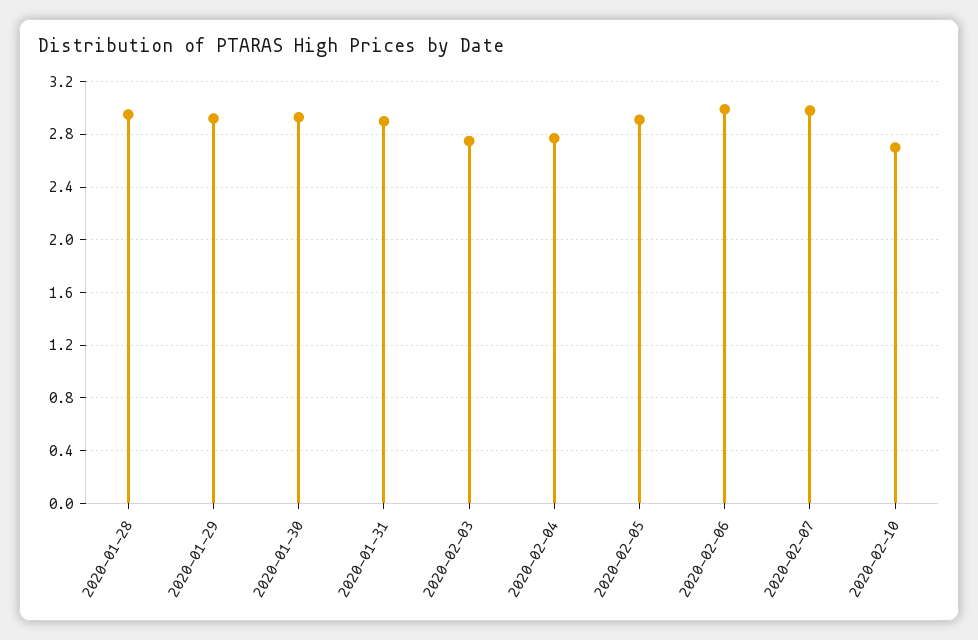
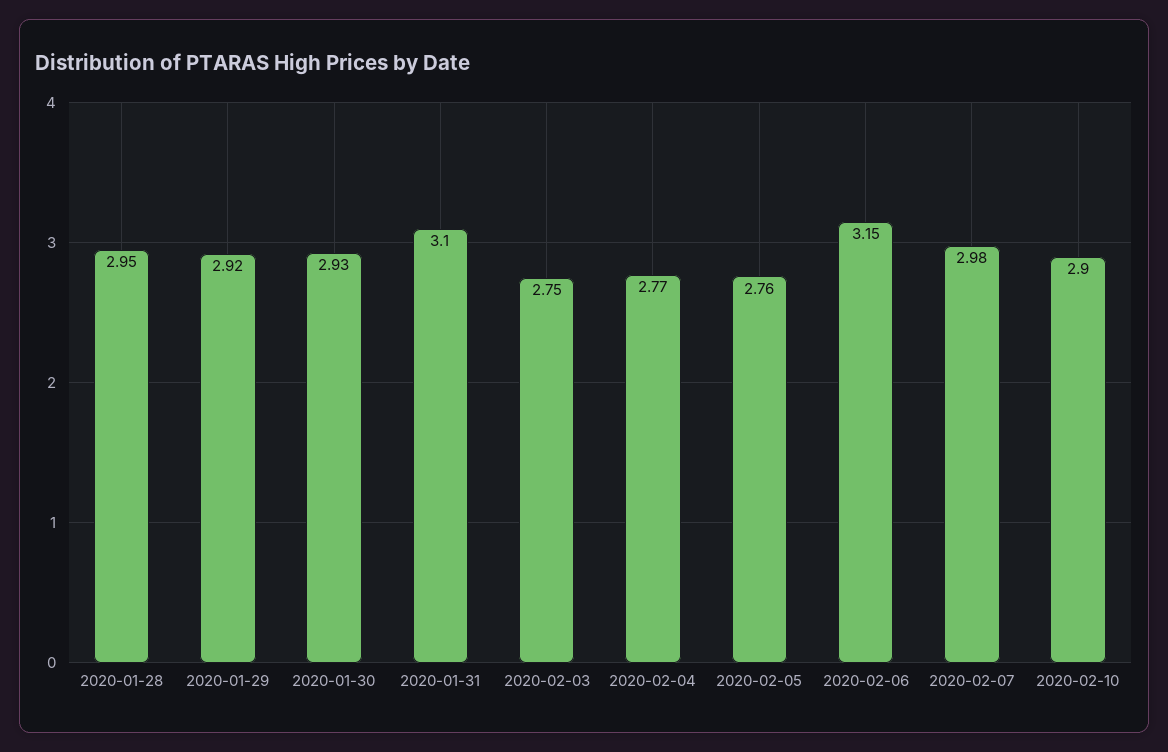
  {
    "2020-01-28": 2.95,
    "2020-01-29": 2.92,
    "2020-01-30": 2.93,
-   "2020-01-31": 2.9,
+   "2020-01-31": 3.1,
    "2020-02-03": 2.75,
    "2020-02-04": 2.77,
-   "2020-02-05": 2.9,
+   "2020-02-05": 2.76,
-   "2020-02-06": 3,
+   "2020-02-06": 3.15,
    "2020-02-07": 2.98,
-   "2020-02-10": 2.7
+   "2020-02-10": 2.9
  }

